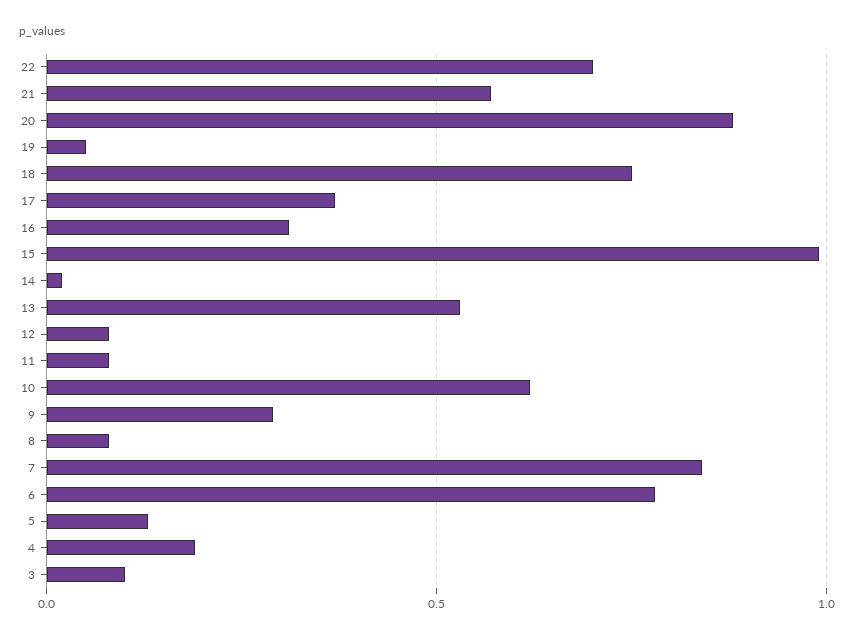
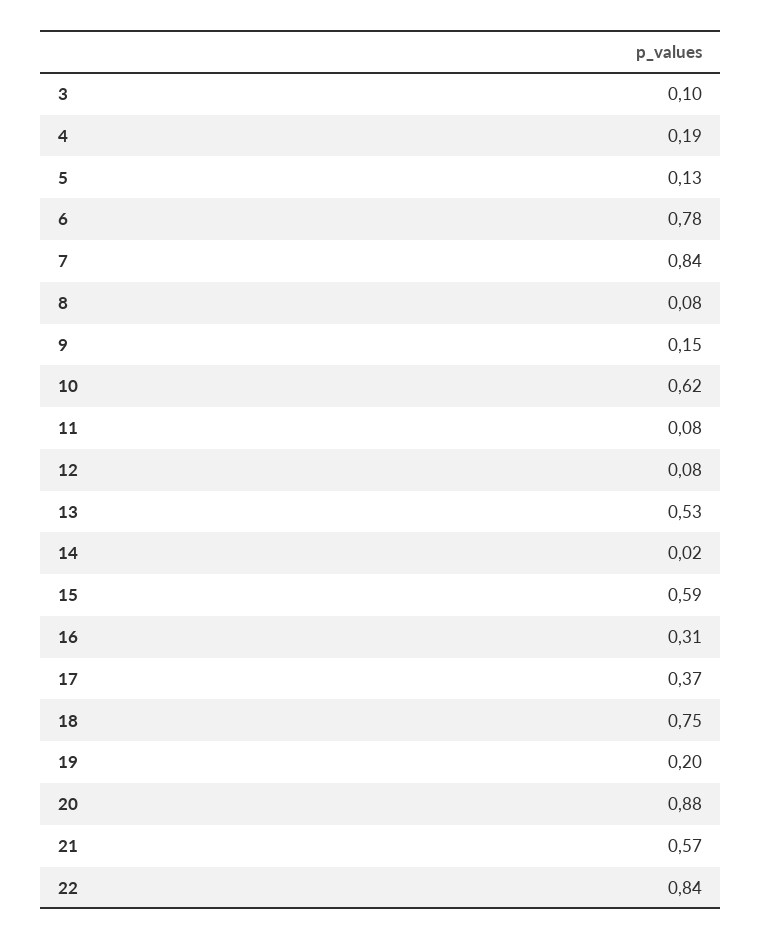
  {
-   "22": 0.7,
+   "22": 0.84,
    "21": 0.57,
    "20": 0.88,
-   "19": 0.05,
+   "19": 0.2,
    "18": 0.75,
    "17": 0.37,
    "16": 0.31,
-   "15": 1,
+   "15": 0.59,
    "14": 0.02,
    "13": 0.53,
    "12": 0.08,
    "11": 0.08,
    "10": 0.62,
-   "9": 0.3,
+   "9": 0.15,
    "8": 0.08,
    "7": 0.84,
    "6": 0.78,
    "5": 0.13,
    "4": 0.19,
    "3": 0.1
  }

